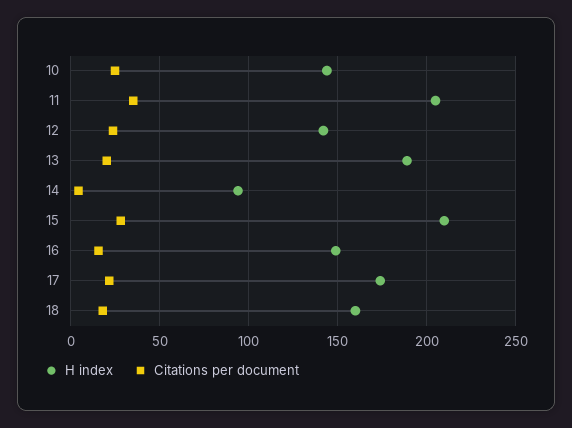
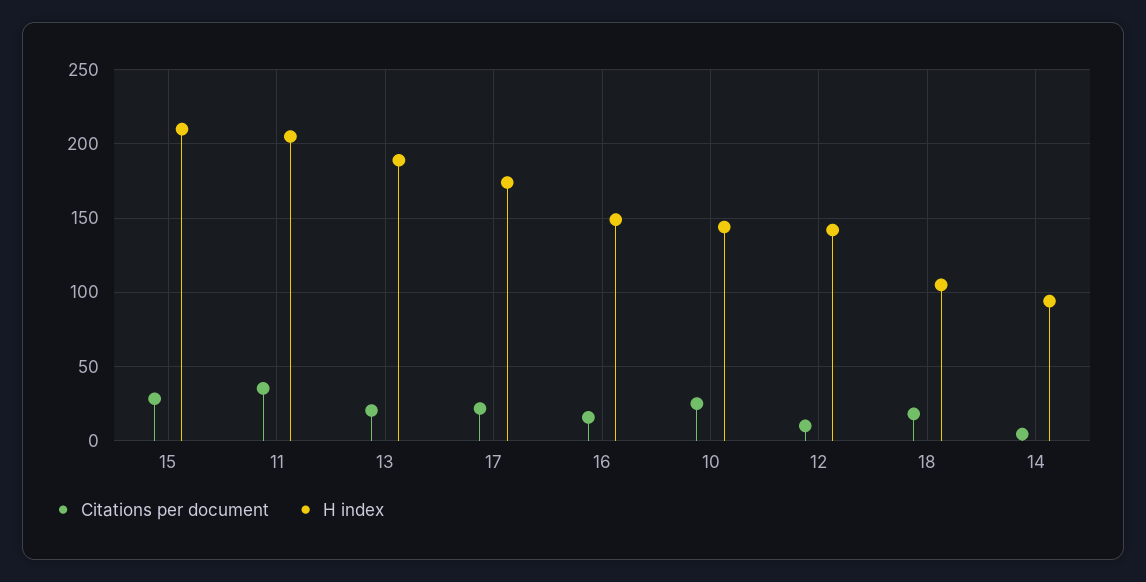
  {
    "H index": {
      "10": 145,
      "11": 205,
      "12": 140,
      "13": 190,
      "14": 95,
      "15": 210,
      "16": 150,
      "17": 175,
-     "18": 160
+     "18": 105
    },
    "Citations per document": {
      "10": 25,
      "11": 35,
-     "12": 25,
+     "12": 10,
      "13": 20,
      "14": 5,
      "15": 30,
      "16": 15,
      "17": 20,
      "18": 20
    }
  }

